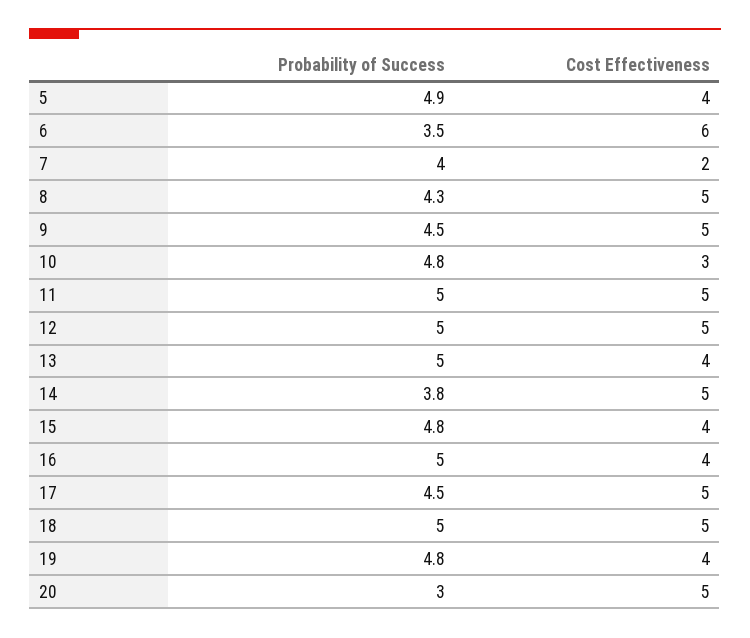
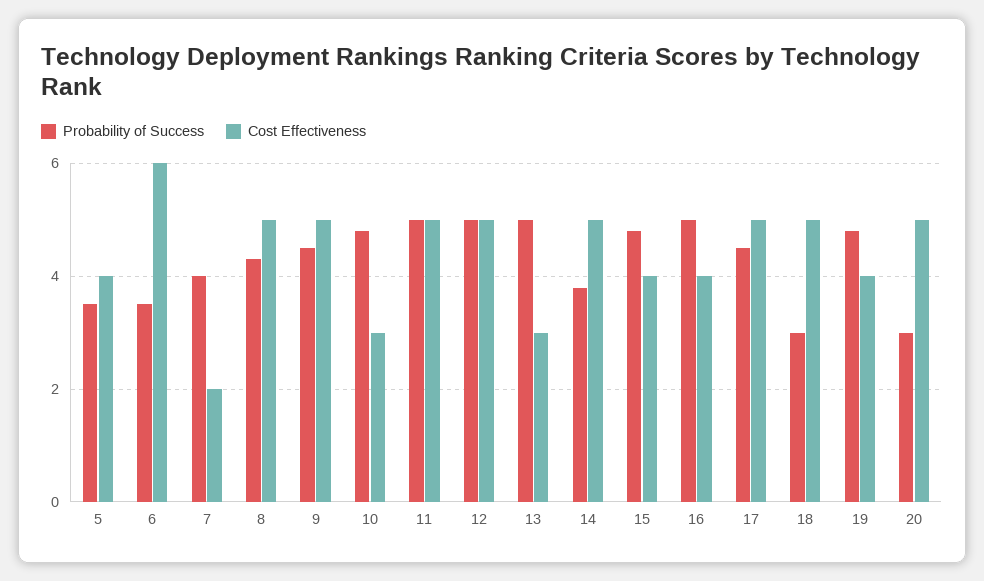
  {
    "Probability of Success": {
-     "5": 4.9,
+     "5": 3.5,
      "6": 3.5,
      "7": 4,
      "8": 4.3,
      "9": 4.5,
      "10": 4.8,
      "11": 5,
      "12": 5,
      "13": 5,
      "14": 3.8,
      "15": 4.8,
      "16": 5,
      "17": 4.5,
-     "18": 5,
+     "18": 3,
      "19": 4.8,
      "20": 3
    },
    "Cost Effectiveness": {
      "5": 4,
      "6": 6,
      "7": 2,
      "8": 5,
      "9": 5,
      "10": 3,
      "11": 5,
      "12": 5,
-     "13": 4,
+     "13": 3,
      "14": 5,
      "15": 4,
      "16": 4,
      "17": 5,
      "18": 5,
      "19": 4,
      "20": 5
    }
  }

